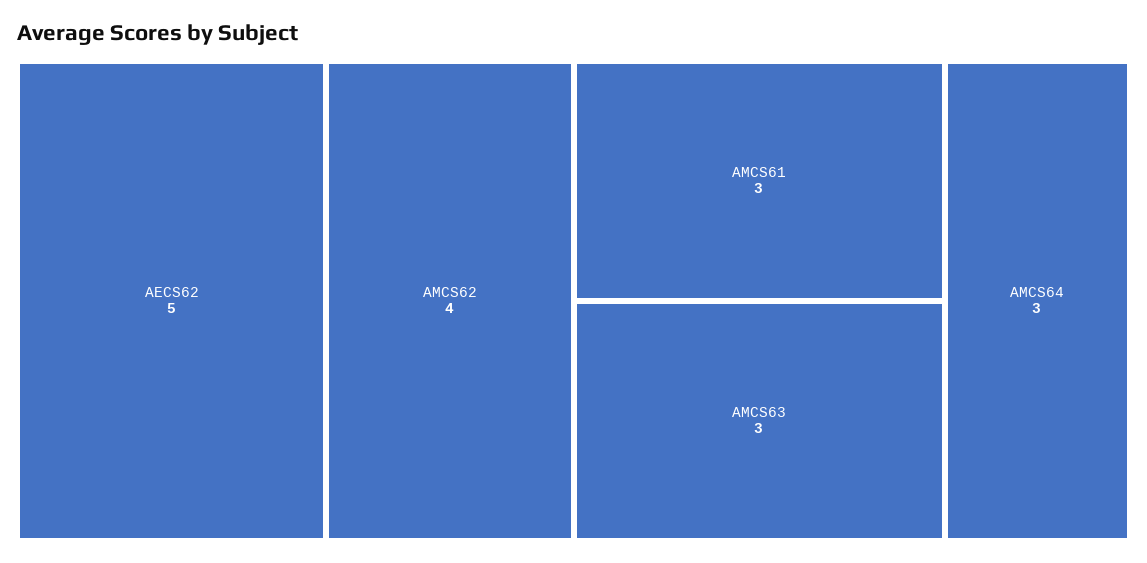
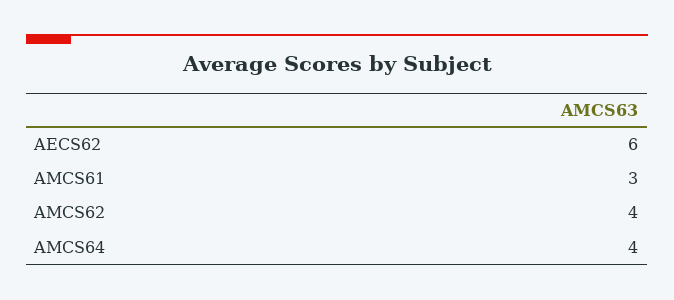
  {
-   "AECS62": 5,
+   "AECS62": 6,
    "AMCS62": 4,
    "AMCS61": 3,
-   "AMCS63": 3,
-   "AMCS64": 3
+   "AMCS64": 4
  }

